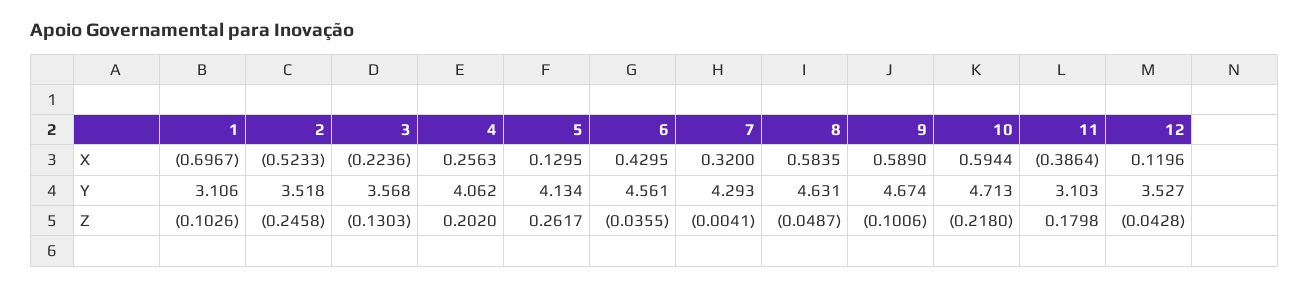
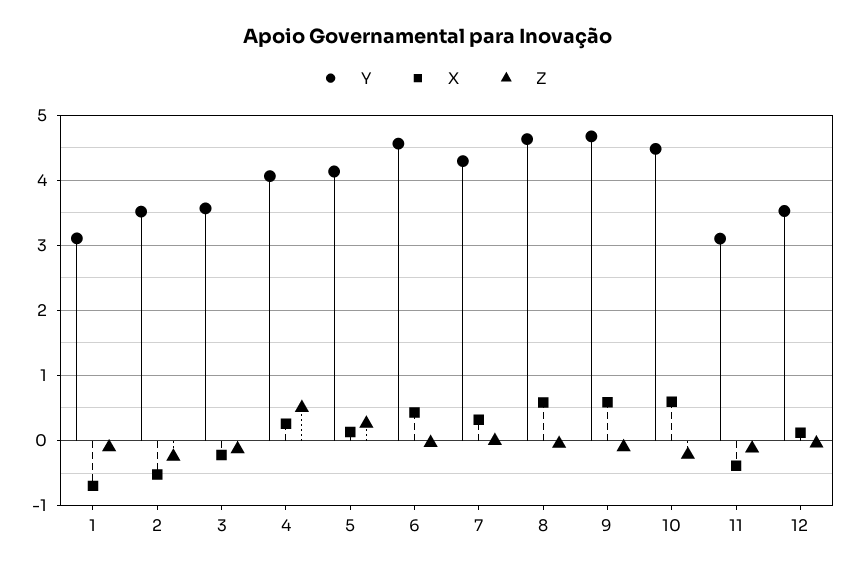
  {
    "X": {
      "1": -0.6967,
      "2": -0.5233,
      "3": -0.2236,
      "4": 0.2563,
      "5": 0.1295,
      "6": 0.4295,
      "7": 0.32,
      "8": 0.5835,
      "9": 0.589,
      "10": 0.5944,
      "11": -0.3864,
      "12": 0.1196
    },
    "Y": {
      "1": 3.106,
      "2": 3.518,
      "3": 3.568,
      "4": 4.062,
      "5": 4.134,
      "6": 4.561,
      "7": 4.293,
      "8": 4.631,
      "9": 4.674,
-     "10": 4.713,
+     "10": 4.5,
      "11": 3.103,
      "12": 3.527
    },
    "Z": {
      "1": -0.1026,
      "2": -0.2458,
      "3": -0.1303,
-     "4": 0.202,
+     "4": 0.5,
      "5": 0.2617,
      "6": -0.0355,
      "7": -0.0041,
      "8": -0.0487,
      "9": -0.1006,
      "10": -0.218,
-     "11": 0.1798,
+     "11": -0.1,
      "12": -0.0428
    }
  }

